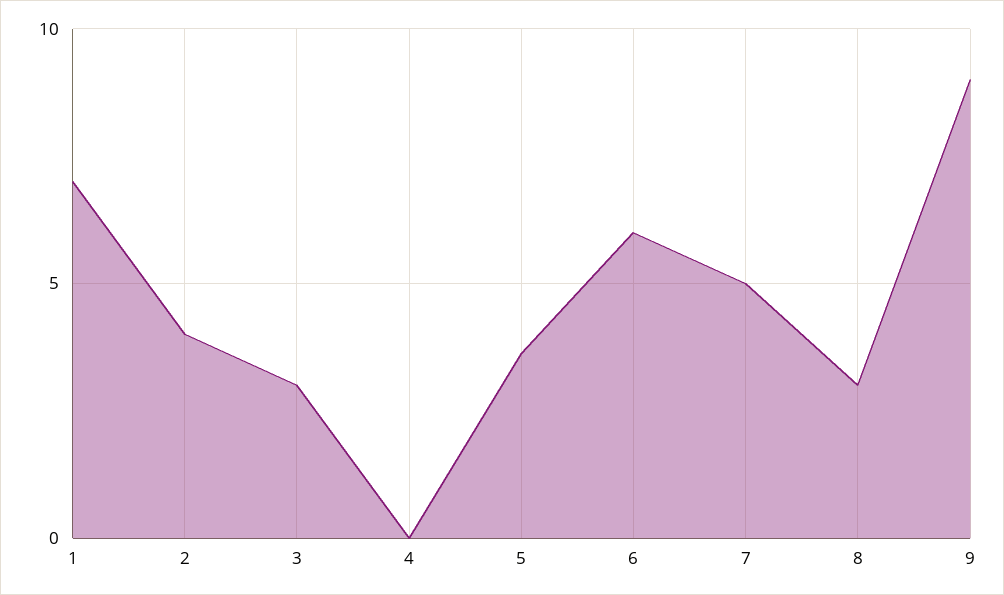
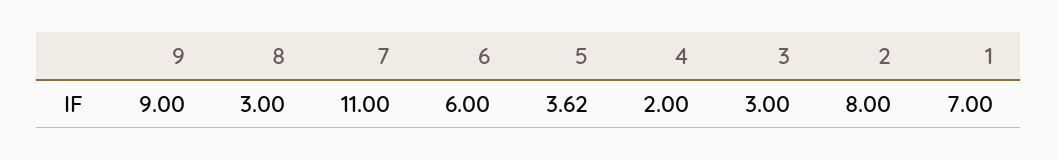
  {
    "1": 7,
-   "2": 4,
+   "2": 8,
    "3": 3,
-   "4": 0,
+   "4": 2,
    "5": 3.62,
    "6": 6,
-   "7": 5,
+   "7": 11,
    "8": 3,
    "9": 9
  }

